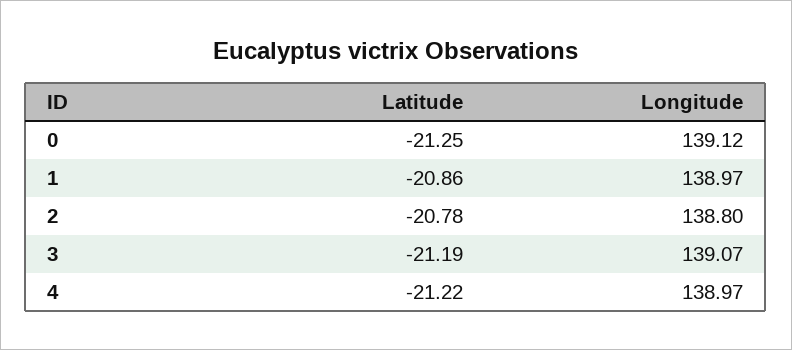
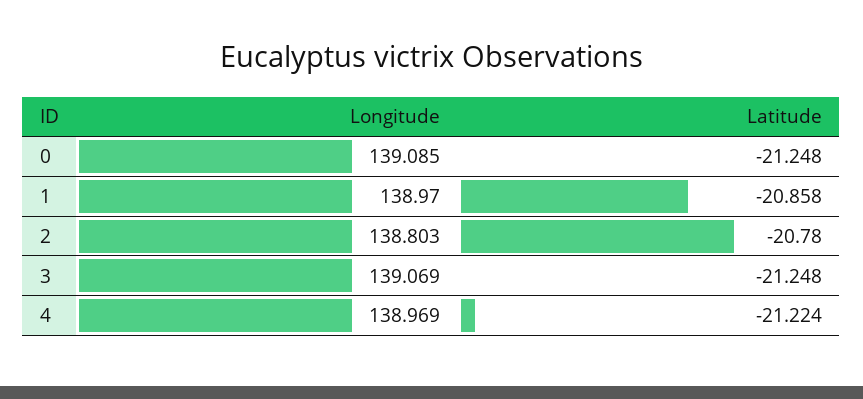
  {
    "Latitude": {
      "0": -21.248,
      "1": -20.858,
      "2": -20.78,
-     "3": -21.19,
+     "3": -21.248,
      "4": -21.224
    },
    "Longitude": {
-     "0": 139.12,
+     "0": 139.085,
      "1": 138.97,
      "2": 138.803,
      "3": 139.069,
      "4": 138.969
    }
  }

